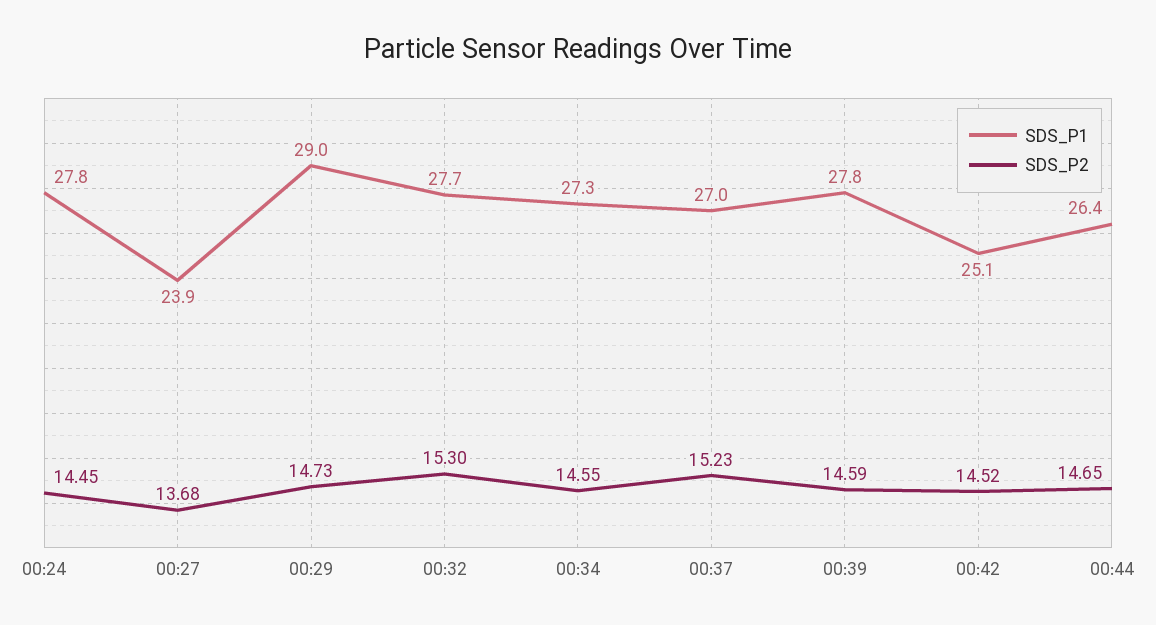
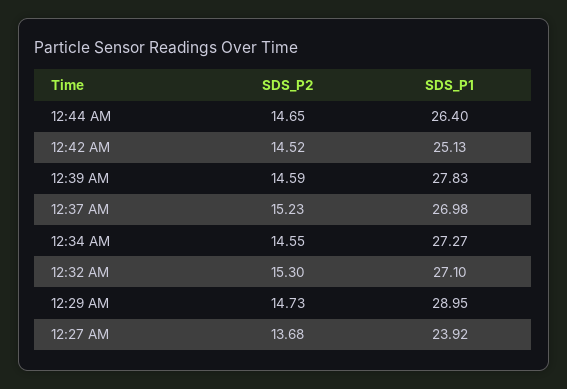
  {
    "SDS_P1": {
-     "00:24": 27.8,
      "00:27": 23.92,
      "00:29": 28.95,
-     "00:32": 27.7,
+     "00:32": 27.1,
      "00:34": 27.27,
      "00:37": 26.98,
      "00:39": 27.83,
      "00:42": 25.13,
      "00:44": 26.4
    },
    "SDS_P2": {
-     "00:24": 14.45,
      "00:27": 13.68,
      "00:29": 14.73,
      "00:32": 15.3,
      "00:34": 14.55,
      "00:37": 15.23,
      "00:39": 14.59,
      "00:42": 14.52,
      "00:44": 14.65
    }
  }

